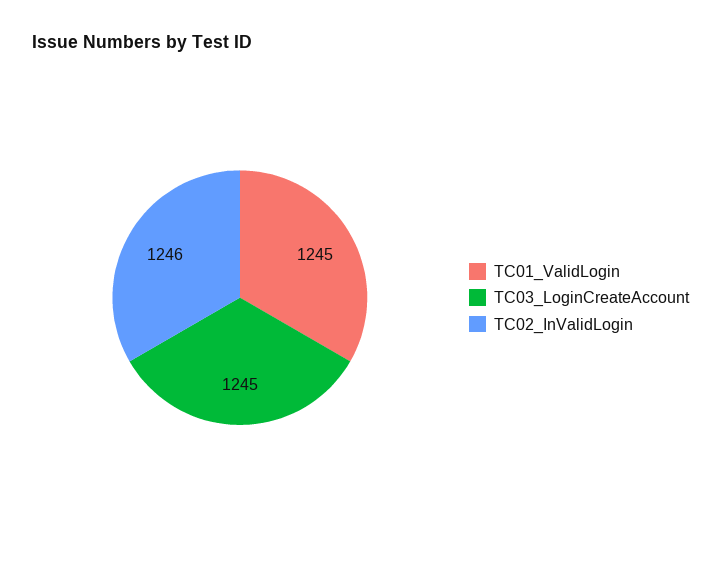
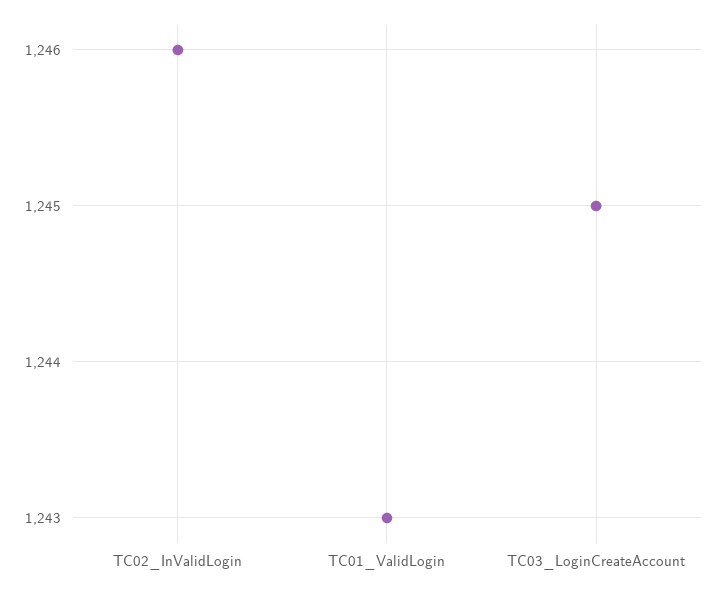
  {
-   "TC01_ValidLogin": 1245,
+   "TC01_ValidLogin": 1243,
    "TC03_LoginCreateAccount": 1245,
    "TC02_InValidLogin": 1246
  }

